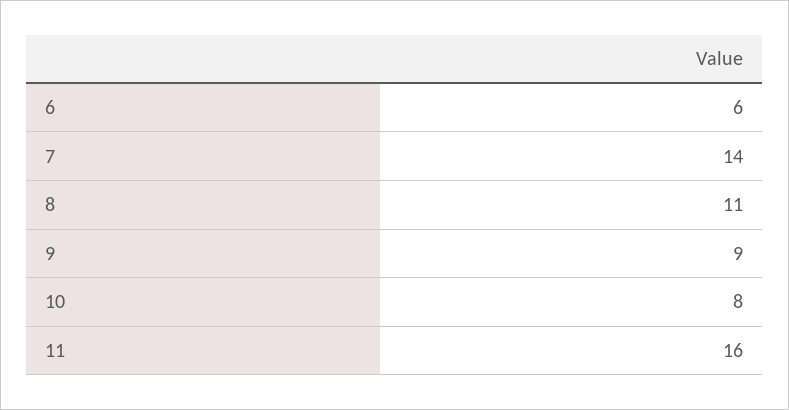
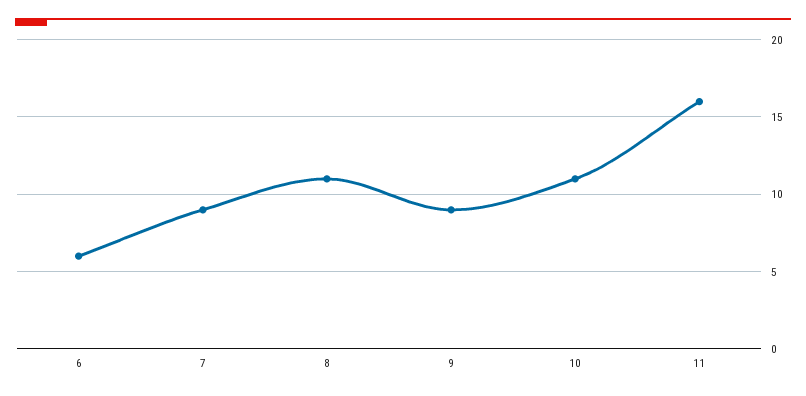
  {
    "6": 6,
-   "7": 14,
+   "7": 9,
    "8": 11,
    "9": 9,
-   "10": 8,
+   "10": 11,
    "11": 16
  }

